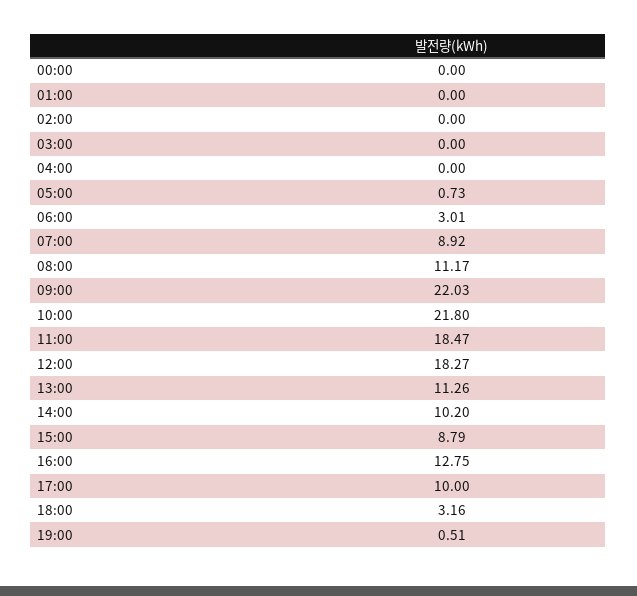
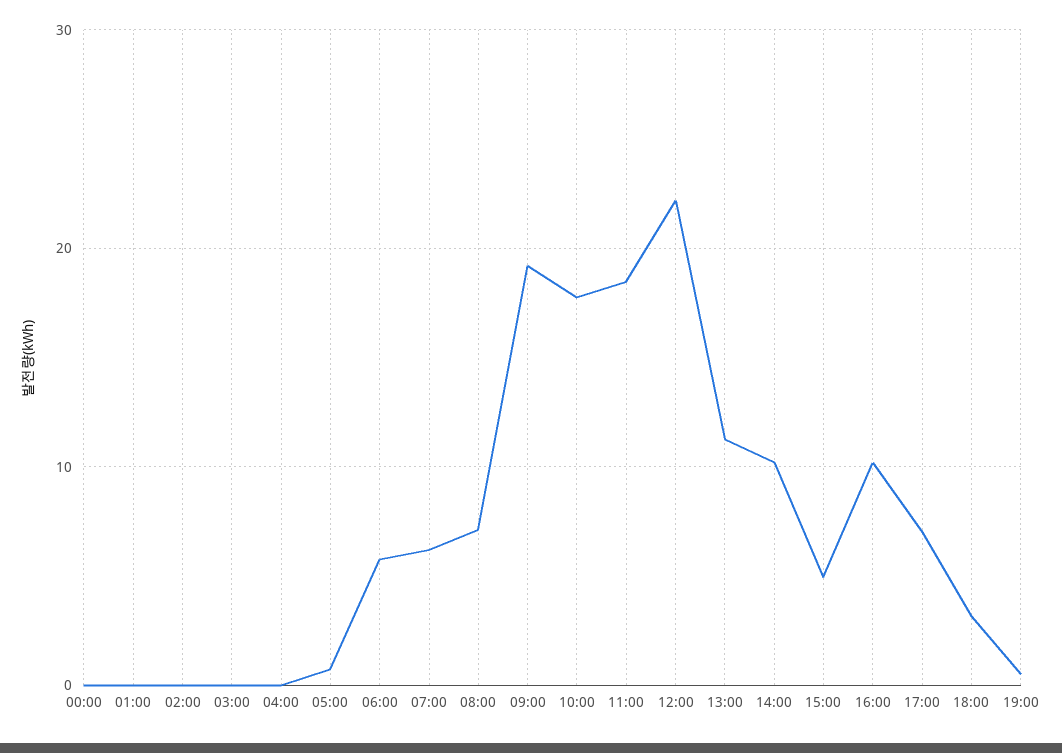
  {
    "00:00": 0,
    "01:00": 0,
    "02:00": 0,
    "03:00": 0,
    "04:00": 0,
    "05:00": 0.73,
-   "06:00": 3.01,
+   "06:00": 6,
-   "07:00": 8.92,
+   "07:00": 6,
-   "08:00": 11.17,
+   "08:00": 7,
-   "09:00": 22.03,
+   "09:00": 19,
-   "10:00": 21.8,
+   "10:00": 18,
    "11:00": 18.47,
-   "12:00": 18.27,
+   "12:00": 22,
    "13:00": 11.26,
    "14:00": 10.2,
-   "15:00": 8.79,
+   "15:00": 5,
-   "16:00": 12.75,
+   "16:00": 10,
-   "17:00": 10,
+   "17:00": 7,
    "18:00": 3.16,
    "19:00": 0.51
  }

